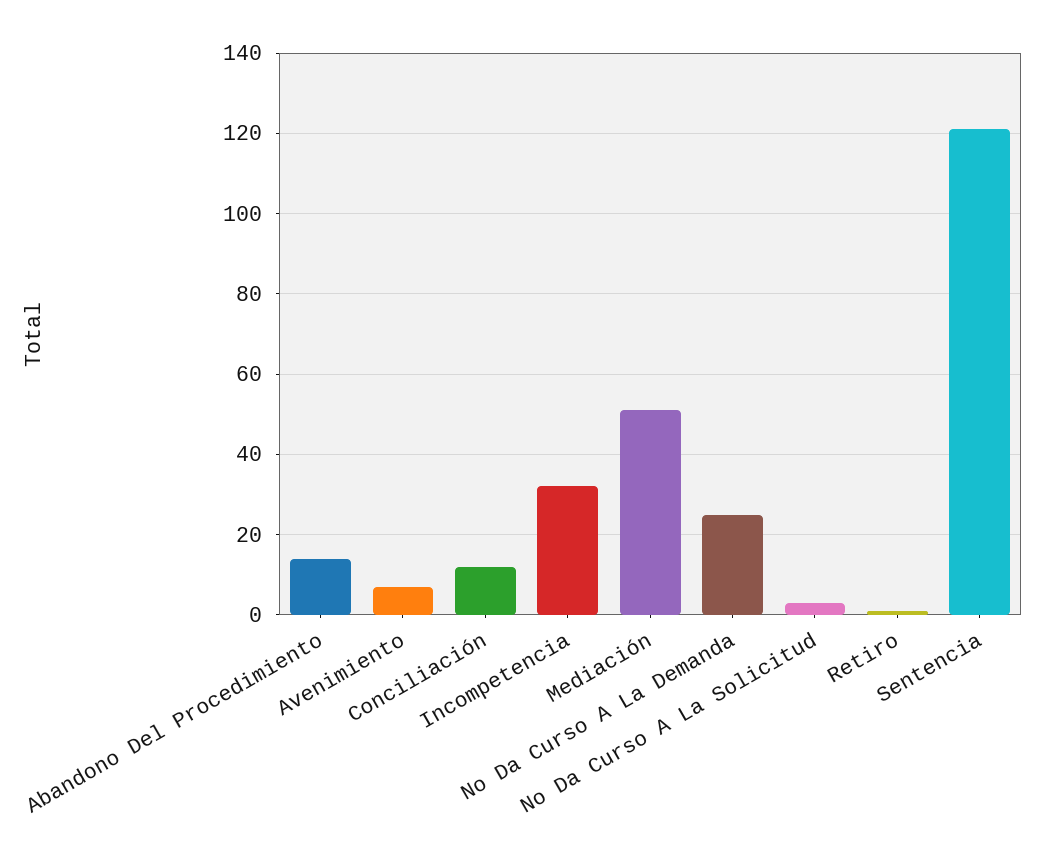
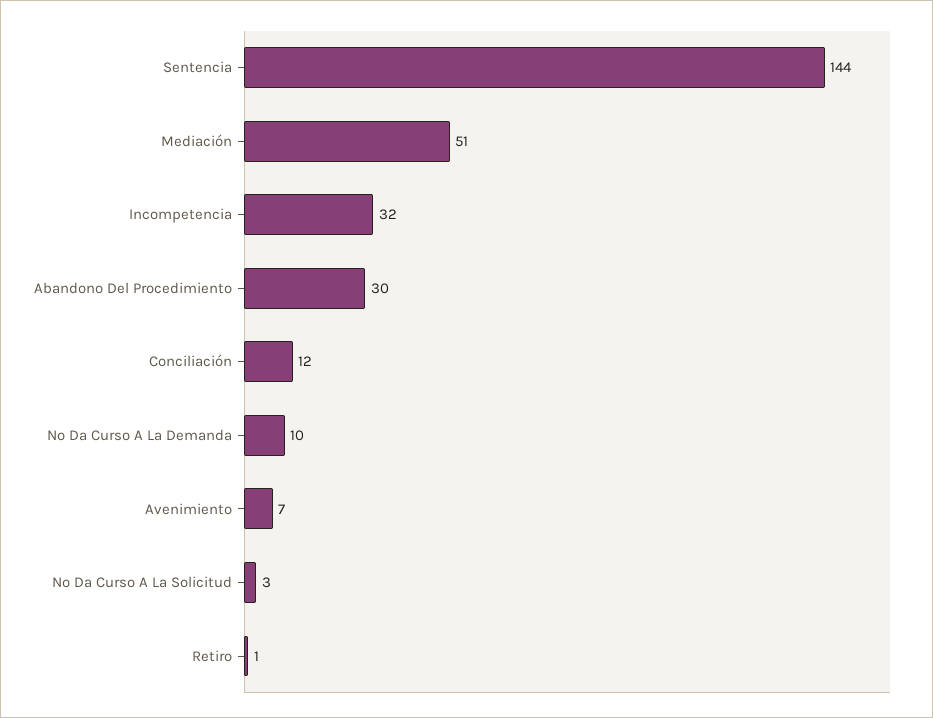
  {
-   "Abandono Del Procedimiento": 15,
+   "Abandono Del Procedimiento": 30,
    "Avenimiento": 7,
    "Conciliación": 12,
    "Incompetencia": 32,
    "Mediación": 51,
-   "No Da Curso A La Demanda": 25,
+   "No Da Curso A La Demanda": 10,
    "No Da Curso A La Solicitud": 3,
    "Retiro": 1,
-   "Sentencia": 120
+   "Sentencia": 144
  }

